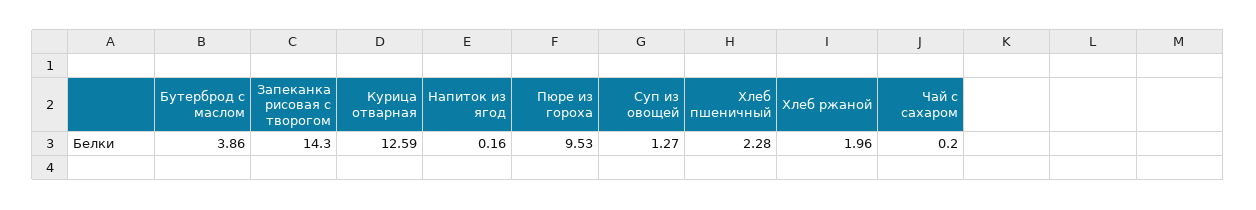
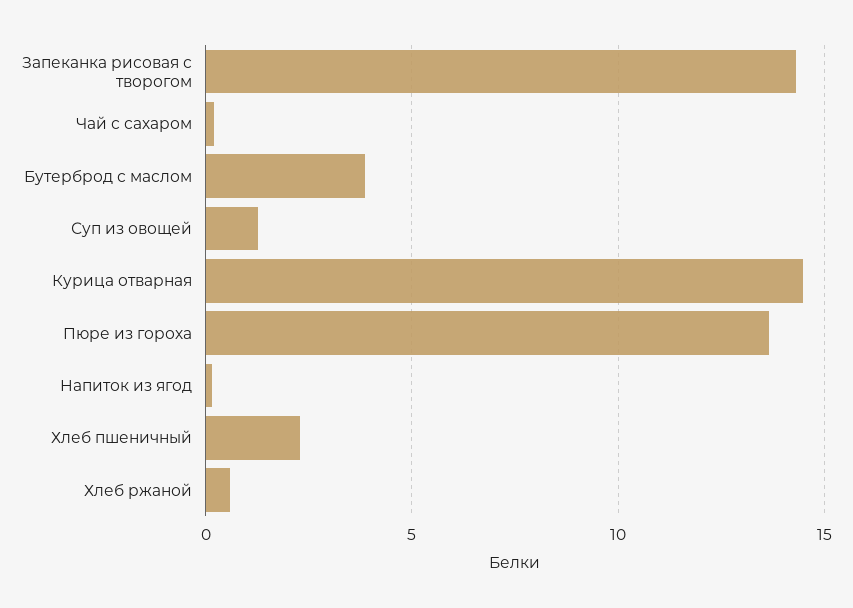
  {
    "Бутерброд с маслом": 3.86,
    "Запеканка рисовая с творогом": 14.3,
-   "Курица отварная": 12.59,
+   "Курица отварная": 14.5,
    "Напиток из ягод": 0.16,
-   "Пюре из гороха": 9.53,
+   "Пюре из гороха": 13.5,
    "Суп из овощей": 1.27,
    "Хлеб пшеничный": 2.28,
-   "Хлеб ржаной": 1.96,
+   "Хлеб ржаной": 0.5,
    "Чай с сахаром": 0.2
  }

